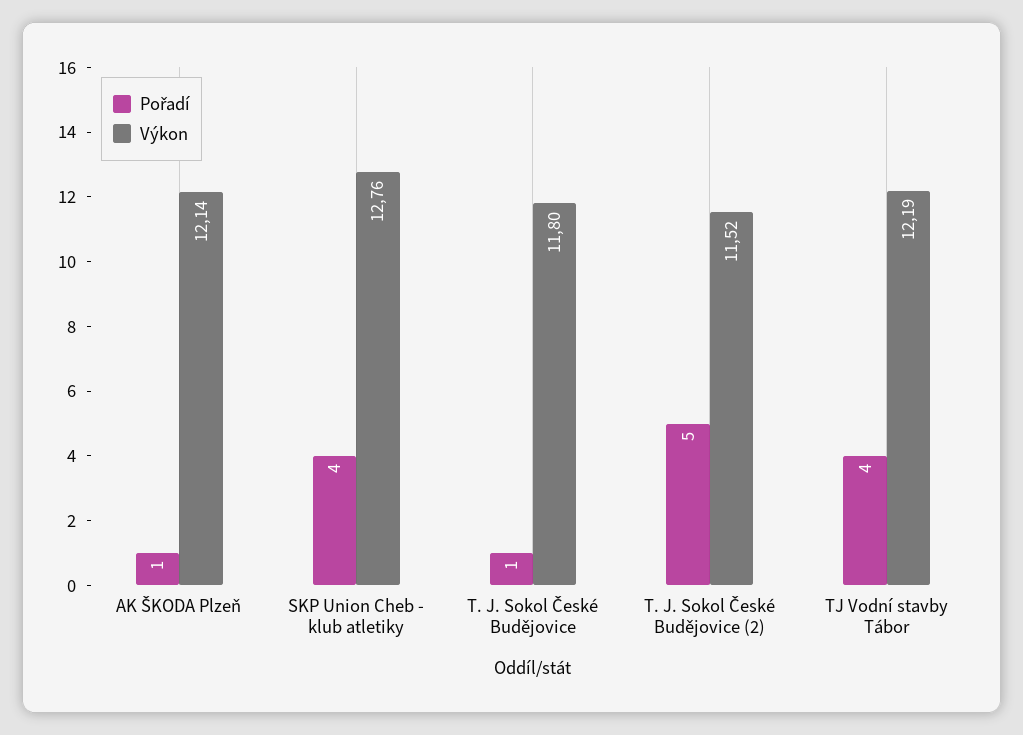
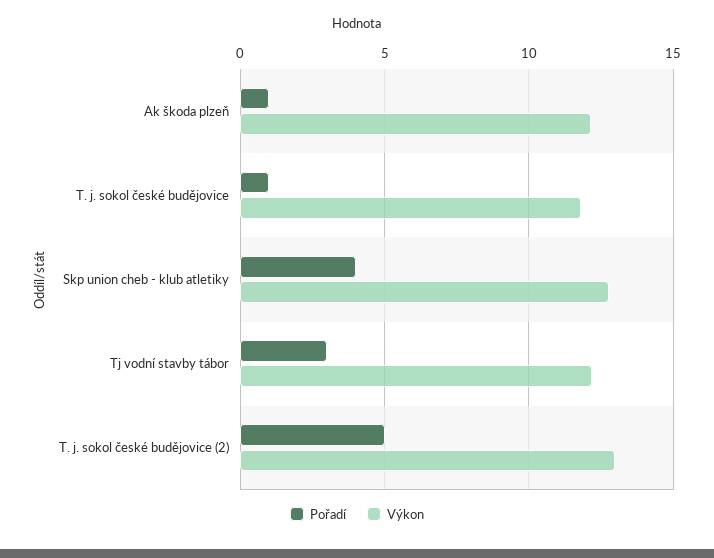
  {
    "Pořadí": {
      "AK ŠKODA Plzeň": 1,
      "SKP Union Cheb - klub atletiky": 4,
      "T. J. Sokol České Budějovice": 1,
      "T. J. Sokol České Budějovice (2)": 5,
-     "TJ Vodní stavby Tábor": 4
+     "TJ Vodní stavby Tábor": 3
    },
    "Výkon": {
      "AK ŠKODA Plzeň": 12.14,
      "SKP Union Cheb - klub atletiky": 12.76,
      "T. J. Sokol České Budějovice": 11.8,
-     "T. J. Sokol České Budějovice (2)": 11.52,
+     "T. J. Sokol České Budějovice (2)": 13,
      "TJ Vodní stavby Tábor": 12.19
    }
  }

